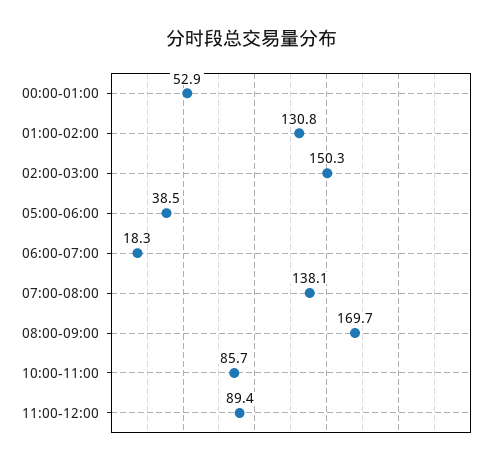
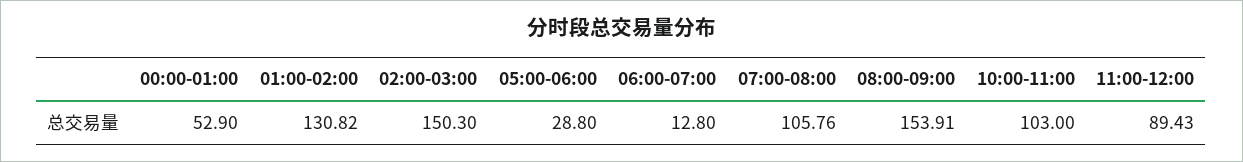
  {
    "00:00-01:00": 52.9,
    "01:00-02:00": 130.82,
    "02:00-03:00": 150.3,
-   "05:00-06:00": 38.5,
+   "05:00-06:00": 28.8,
-   "06:00-07:00": 18.3,
+   "06:00-07:00": 12.8,
-   "07:00-08:00": 138.1,
+   "07:00-08:00": 105.76,
-   "08:00-09:00": 169.7,
+   "08:00-09:00": 153.91,
-   "10:00-11:00": 85.7,
+   "10:00-11:00": 103,
    "11:00-12:00": 89.43
  }

